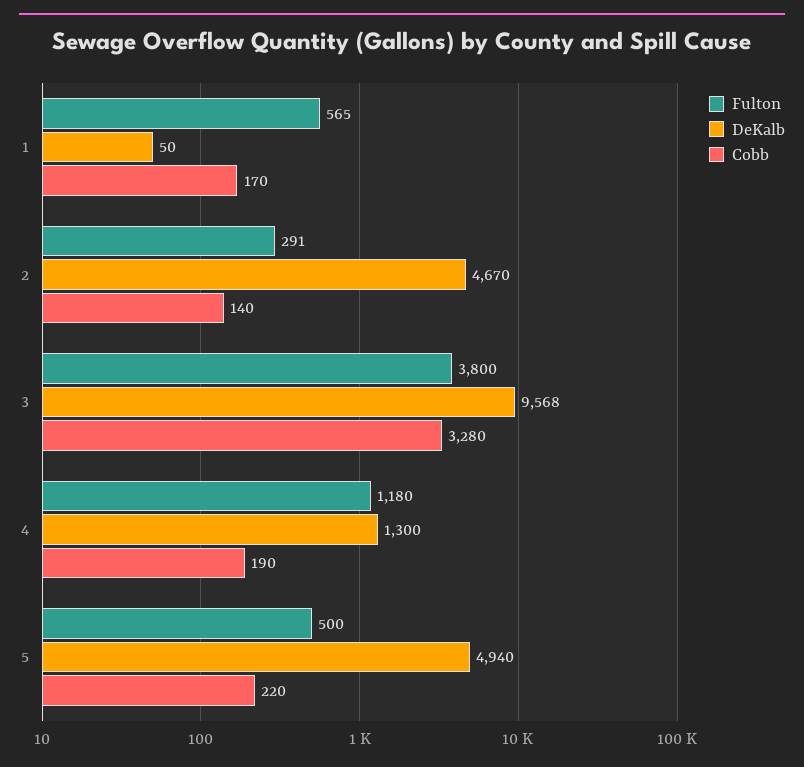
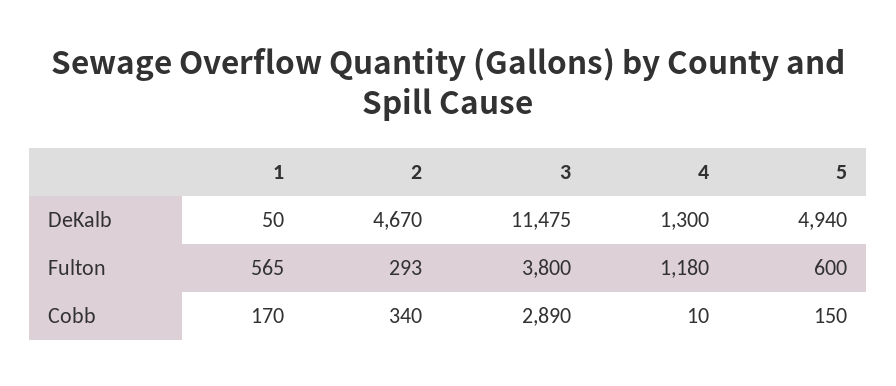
  {
    "Fulton": {
      "1": 565,
-     "2": 291,
+     "2": 293,
      "3": 3800,
      "4": 1180,
-     "5": 500
+     "5": 600
    },
    "DeKalb": {
      "1": 50,
      "2": 4670,
-     "3": 9568,
+     "3": 11475,
      "4": 1300,
      "5": 4940
    },
    "Cobb": {
      "1": 170,
-     "2": 140,
+     "2": 340,
-     "3": 3280,
+     "3": 2890,
-     "4": 190,
+     "4": 10,
-     "5": 220
+     "5": 150
    }
  }

